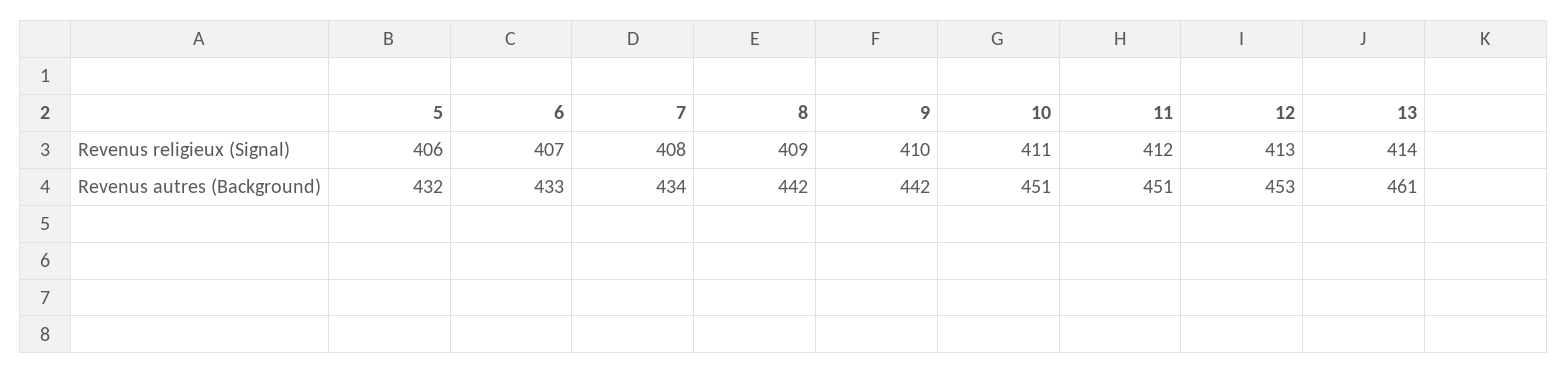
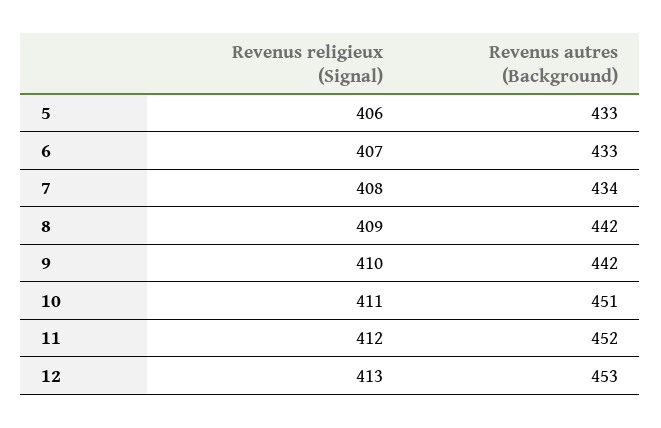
  {
    "5": {
      "Revenus religieux (Signal)": 406,
-     "Revenus autres (Background)": 432
+     "Revenus autres (Background)": 433
    },
    "6": {
      "Revenus religieux (Signal)": 407,
      "Revenus autres (Background)": 433
    },
    "7": {
      "Revenus religieux (Signal)": 408,
      "Revenus autres (Background)": 434
    },
    "8": {
      "Revenus religieux (Signal)": 409,
      "Revenus autres (Background)": 442
    },
    "9": {
      "Revenus religieux (Signal)": 410,
      "Revenus autres (Background)": 442
    },
    "10": {
      "Revenus religieux (Signal)": 411,
      "Revenus autres (Background)": 451
    },
    "11": {
      "Revenus religieux (Signal)": 412,
-     "Revenus autres (Background)": 451
+     "Revenus autres (Background)": 452
    },
    "12": {
      "Revenus religieux (Signal)": 413,
      "Revenus autres (Background)": 453
-   },
+   }
-   "13": {
-     "Revenus religieux (Signal)": 414,
-     "Revenus autres (Background)": 461
-   }
  }

